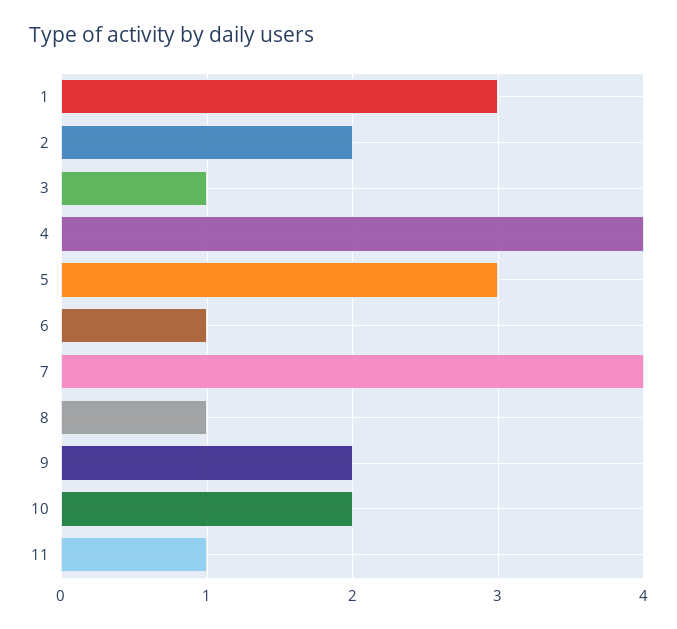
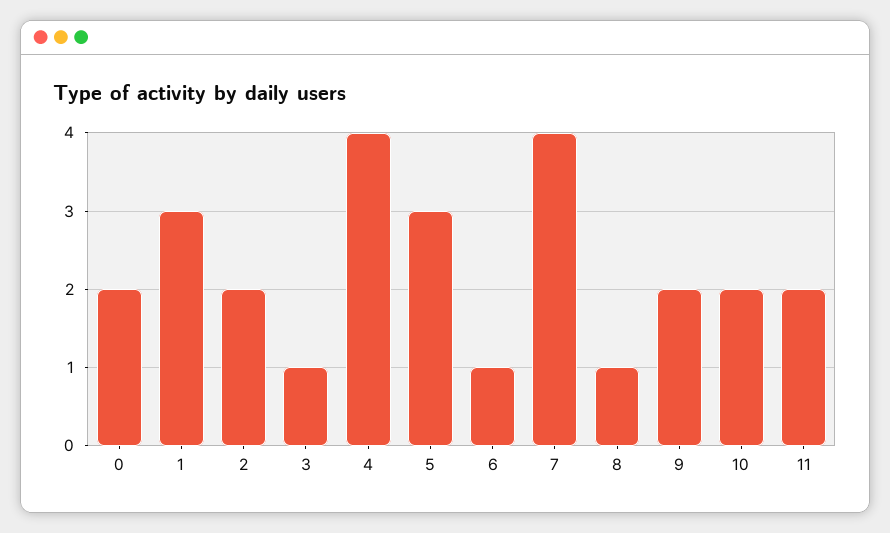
  {
    "1": 3,
    "2": 2,
    "3": 1,
    "4": 4,
    "5": 3,
    "6": 1,
    "7": 4,
    "8": 1,
    "9": 2,
    "10": 2,
-   "11": 1
+   "11": 2,
+   "0": 2
  }

